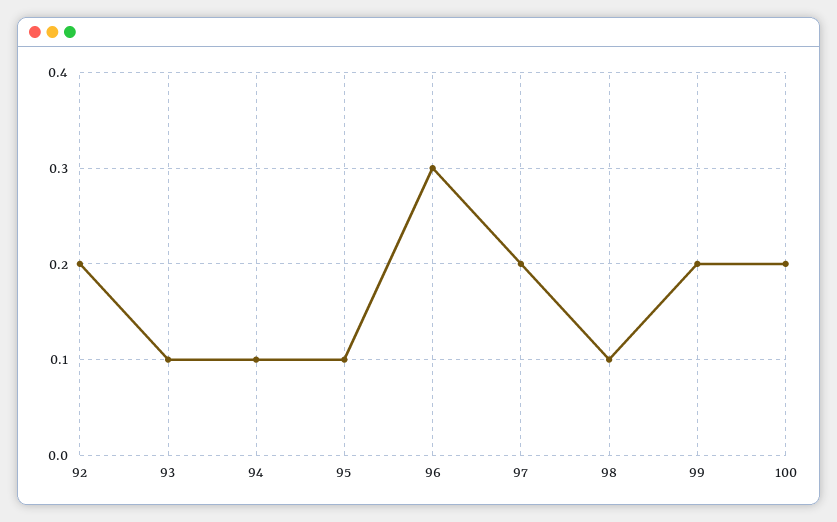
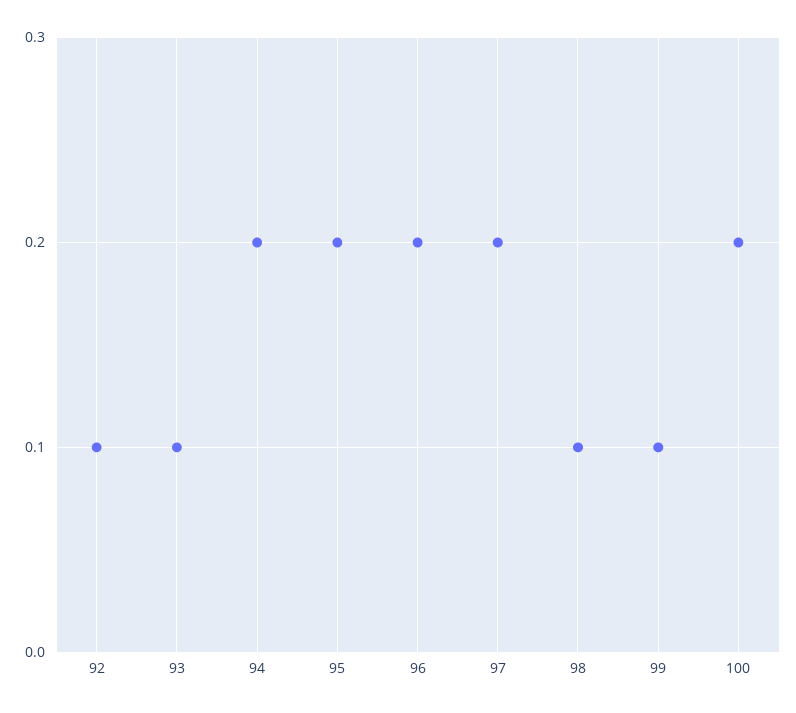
  {
-   "92": 0.2,
+   "92": 0.1,
    "93": 0.1,
-   "94": 0.1,
+   "94": 0.2,
-   "95": 0.1,
+   "95": 0.2,
-   "96": 0.3,
+   "96": 0.2,
    "97": 0.2,
    "98": 0.1,
-   "99": 0.2,
+   "99": 0.1,
    "100": 0.2
  }

